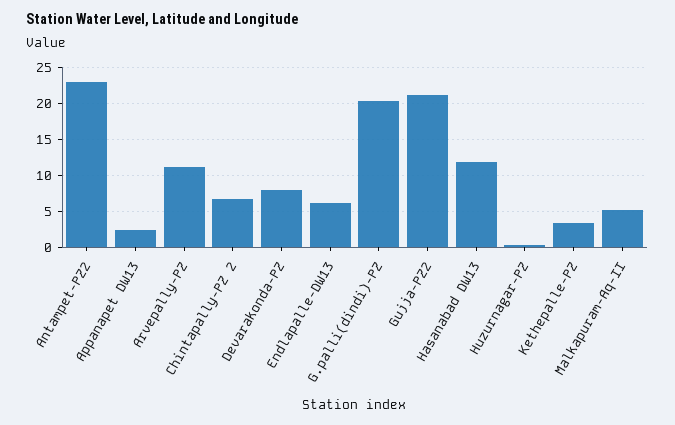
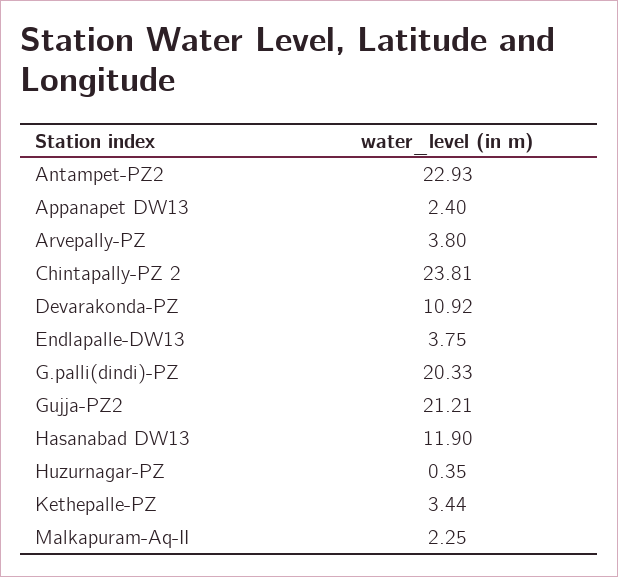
  {
    "Antampet-PZ2": 22.93,
    "Appanapet DW13": 2.4,
-   "Arvepally-PZ": 11,
+   "Arvepally-PZ": 3.8,
-   "Chintapally-PZ 2": 7,
+   "Chintapally-PZ 2": 23.81,
-   "Devarakonda-PZ": 8,
+   "Devarakonda-PZ": 10.92,
-   "Endlapalle-DW13": 6,
+   "Endlapalle-DW13": 3.75,
    "G.palli(dindi)-PZ": 20.33,
    "Gujja-PZ2": 21.21,
    "Hasanabad DW13": 11.9,
    "Huzurnagar-PZ": 0.35,
    "Kethepalle-PZ": 3.44,
-   "Malkapuram-Aq-II": 5
+   "Malkapuram-Aq-II": 2.25
  }

